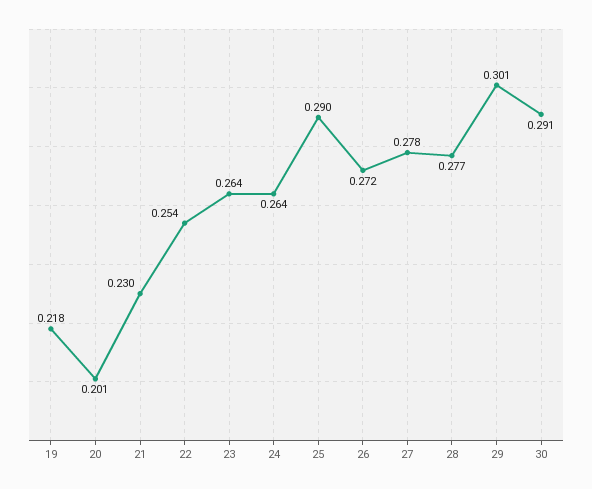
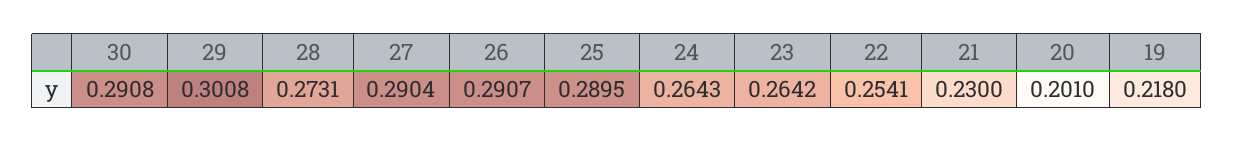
  {
    "19": 0.218,
    "20": 0.201,
    "21": 0.23,
    "22": 0.2541,
    "23": 0.2642,
    "24": 0.2643,
    "25": 0.2895,
-   "26": 0.272,
+   "26": 0.2907,
-   "27": 0.278,
+   "27": 0.2904,
-   "28": 0.277,
+   "28": 0.2731,
    "29": 0.3008,
    "30": 0.2908
  }

